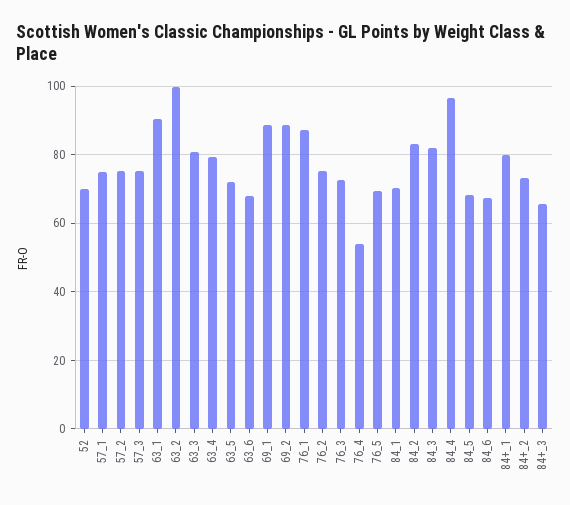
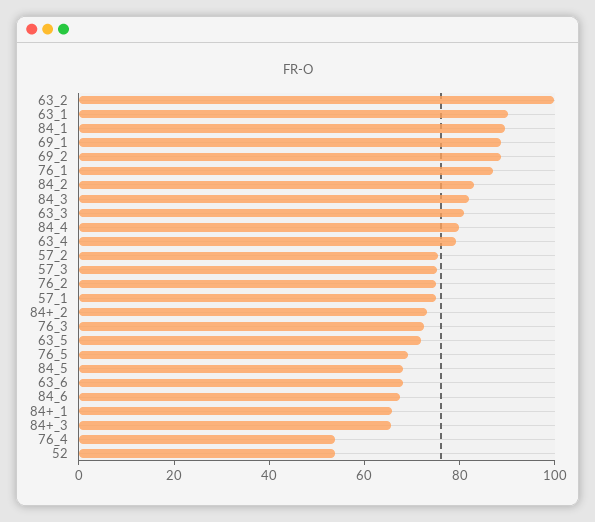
  {
-   "52": 70,
+   "52": 55,
    "57_1": 76,
    "57_2": 76,
    "57_3": 76,
    "63_1": 90,
    "63_2": 100,
    "63_3": 80,
    "63_4": 80,
    "63_5": 72,
    "63_6": 68,
    "69_1": 88,
    "69_2": 88,
    "76_1": 88,
    "76_2": 76,
    "76_3": 72,
    "76_4": 54,
    "76_5": 70,
-   "84_1": 70,
+   "84_1": 90,
    "84_2": 84,
    "84_3": 82,
-   "84_4": 96,
+   "84_4": 80,
    "84_5": 68,
    "84_6": 68,
-   "84+_1": 80,
+   "84+_1": 65,
    "84+_2": 74,
    "84+_3": 66
  }

